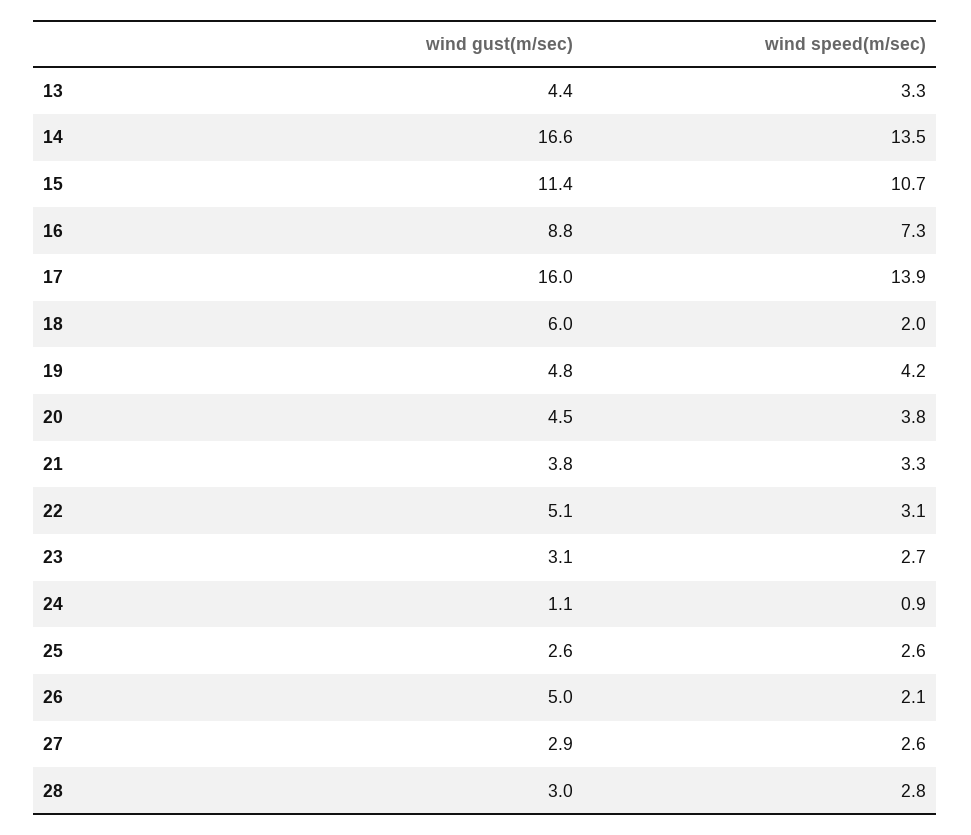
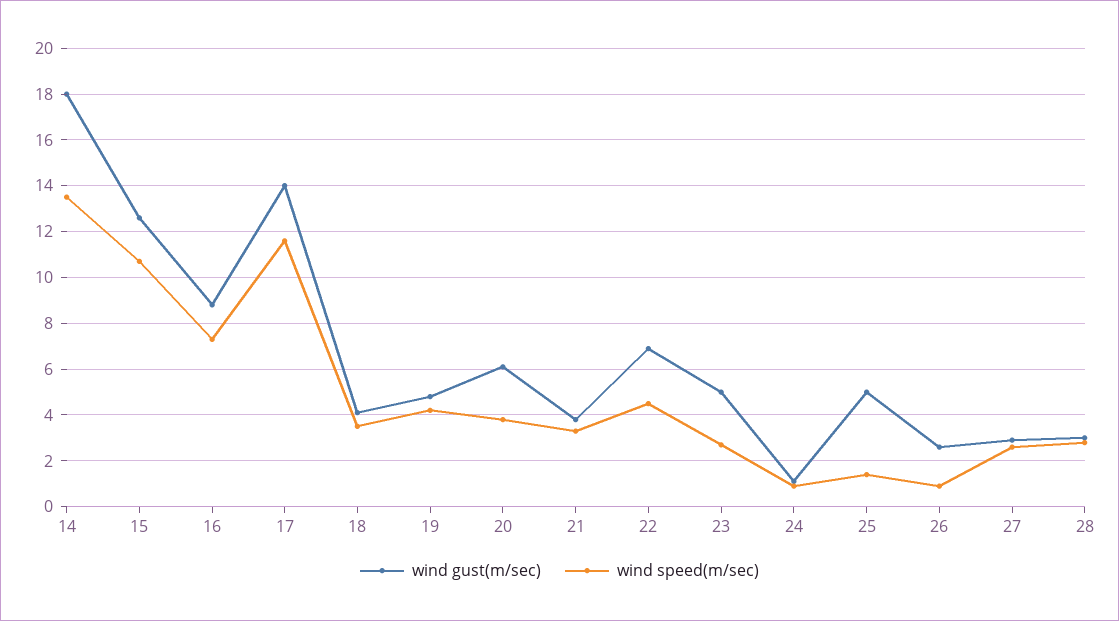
  {
    "wind gust(m/sec)": {
-     "13": 4.4,
-     "14": 16.6,
+     "14": 18,
-     "15": 11.4,
+     "15": 12.5,
      "16": 8.8,
-     "17": 16,
+     "17": 14,
-     "18": 6,
+     "18": 4,
      "19": 4.8,
-     "20": 4.5,
+     "20": 6,
      "21": 3.8,
-     "22": 5.1,
+     "22": 7,
-     "23": 3.1,
+     "23": 5,
      "24": 1.1,
-     "25": 2.6,
+     "25": 5,
-     "26": 5,
+     "26": 2.5,
      "27": 2.9,
      "28": 3
    },
    "wind speed(m/sec)": {
-     "13": 3.3,
      "14": 13.5,
      "15": 10.7,
      "16": 7.3,
-     "17": 13.9,
+     "17": 11.5,
-     "18": 2,
+     "18": 3.5,
      "19": 4.2,
      "20": 3.8,
      "21": 3.3,
-     "22": 3.1,
+     "22": 4.5,
      "23": 2.7,
      "24": 0.9,
-     "25": 2.6,
+     "25": 1.5,
-     "26": 2.1,
+     "26": 1,
      "27": 2.6,
      "28": 2.8
    }
  }

